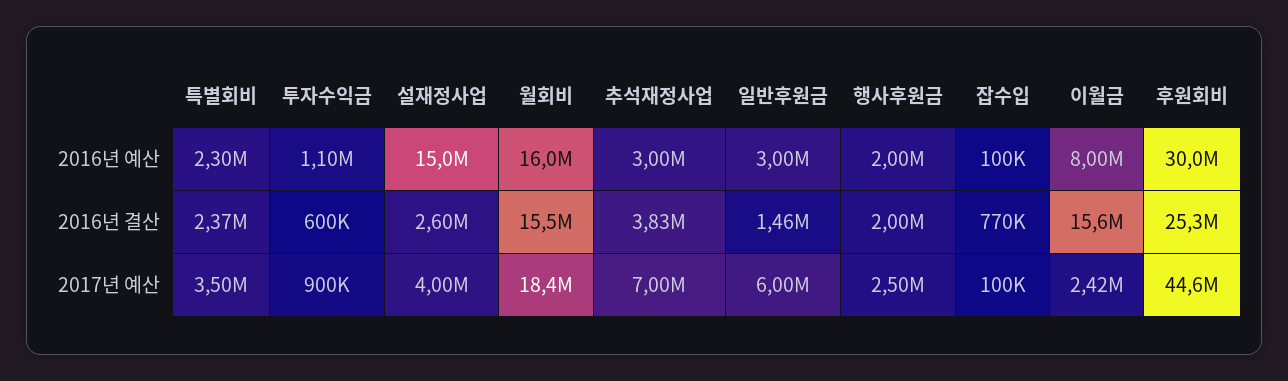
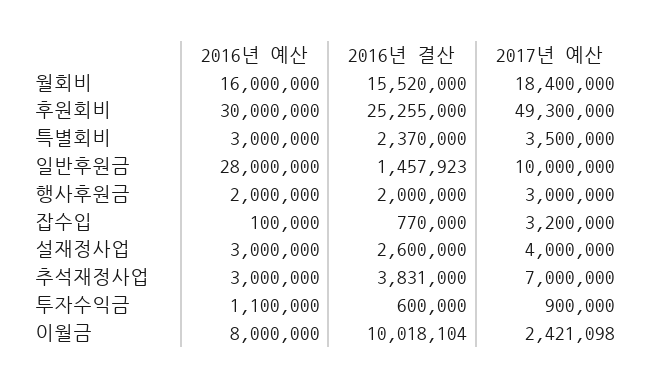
  {
    "특별회비": {
-     "2016년 예산": 2300000,
+     "2016년 예산": 3000000,
      "2016년 결산": 2370000,
      "2017년 예산": 3500000
    },
    "투자수익금": {
      "2016년 예산": 1100000,
      "2016년 결산": 600000,
      "2017년 예산": 900000
    },
    "설재정사업": {
-     "2016년 예산": 15000000,
+     "2016년 예산": 3000000,
      "2016년 결산": 2600000,
      "2017년 예산": 4000000
    },
    "월회비": {
      "2016년 예산": 16000000,
      "2016년 결산": 15520000,
      "2017년 예산": 18400000
    },
    "추석재정사업": {
      "2016년 예산": 3000000,
      "2016년 결산": 3831000,
      "2017년 예산": 7000000
    },
    "일반후원금": {
-     "2016년 예산": 3000000,
+     "2016년 예산": 28000000,
      "2016년 결산": 1457923,
-     "2017년 예산": 6000000
+     "2017년 예산": 10000000
    },
    "행사후원금": {
      "2016년 예산": 2000000,
      "2016년 결산": 2000000,
-     "2017년 예산": 2500000
+     "2017년 예산": 3000000
    },
    "잡수입": {
      "2016년 예산": 100000,
      "2016년 결산": 770000,
-     "2017년 예산": 100000
+     "2017년 예산": 3200000
    },
    "이월금": {
      "2016년 예산": 8000000,
-     "2016년 결산": 15600000,
+     "2016년 결산": 10018104,
      "2017년 예산": 2421098
    },
    "후원회비": {
      "2016년 예산": 30000000,
      "2016년 결산": 25255000,
-     "2017년 예산": 44600000
+     "2017년 예산": 49300000
    }
  }

